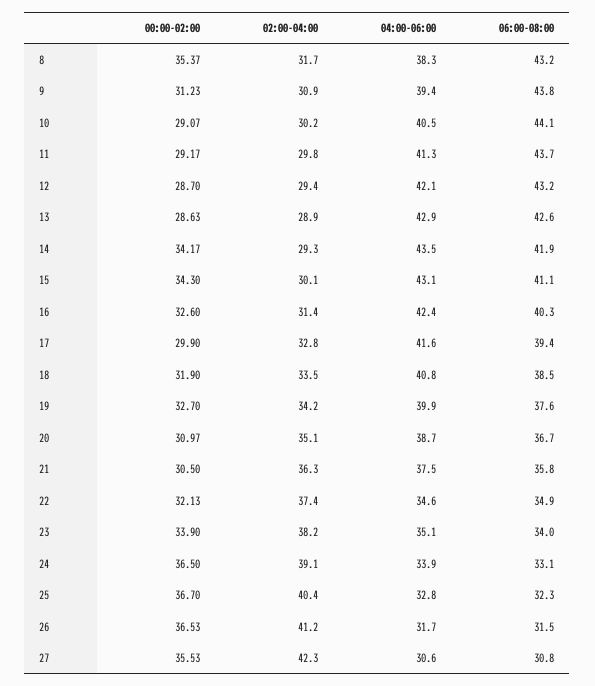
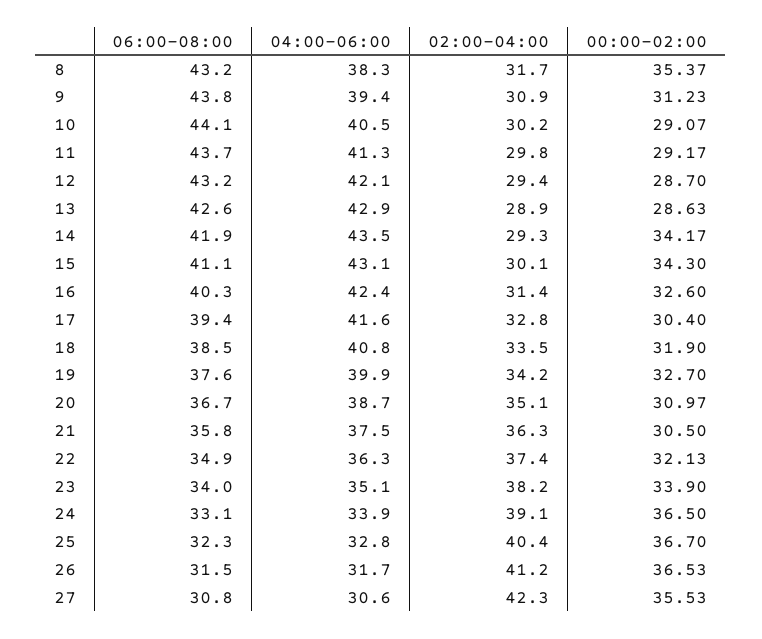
  {
    "00:00-02:00": {
      "8": 35.37,
      "9": 31.23,
      "10": 29.07,
      "11": 29.17,
      "12": 28.7,
      "13": 28.63,
      "14": 34.17,
      "15": 34.3,
      "16": 32.6,
-     "17": 29.9,
+     "17": 30.4,
      "18": 31.9,
      "19": 32.7,
      "20": 30.97,
      "21": 30.5,
      "22": 32.13,
      "23": 33.9,
      "24": 36.5,
      "25": 36.7,
      "26": 36.53,
      "27": 35.53
    },
    "02:00-04:00": {
      "8": 31.7,
      "9": 30.9,
      "10": 30.2,
      "11": 29.8,
      "12": 29.4,
      "13": 28.9,
      "14": 29.3,
      "15": 30.1,
      "16": 31.4,
      "17": 32.8,
      "18": 33.5,
      "19": 34.2,
      "20": 35.1,
      "21": 36.3,
      "22": 37.4,
      "23": 38.2,
      "24": 39.1,
      "25": 40.4,
      "26": 41.2,
      "27": 42.3
    },
    "04:00-06:00": {
      "8": 38.3,
      "9": 39.4,
      "10": 40.5,
      "11": 41.3,
      "12": 42.1,
      "13": 42.9,
      "14": 43.5,
      "15": 43.1,
      "16": 42.4,
      "17": 41.6,
      "18": 40.8,
      "19": 39.9,
      "20": 38.7,
      "21": 37.5,
-     "22": 34.6,
+     "22": 36.3,
      "23": 35.1,
      "24": 33.9,
      "25": 32.8,
      "26": 31.7,
      "27": 30.6
    },
    "06:00-08:00": {
      "8": 43.2,
      "9": 43.8,
      "10": 44.1,
      "11": 43.7,
      "12": 43.2,
      "13": 42.6,
      "14": 41.9,
      "15": 41.1,
      "16": 40.3,
      "17": 39.4,
      "18": 38.5,
      "19": 37.6,
      "20": 36.7,
      "21": 35.8,
      "22": 34.9,
      "23": 34,
      "24": 33.1,
      "25": 32.3,
      "26": 31.5,
      "27": 30.8
    }
  }

